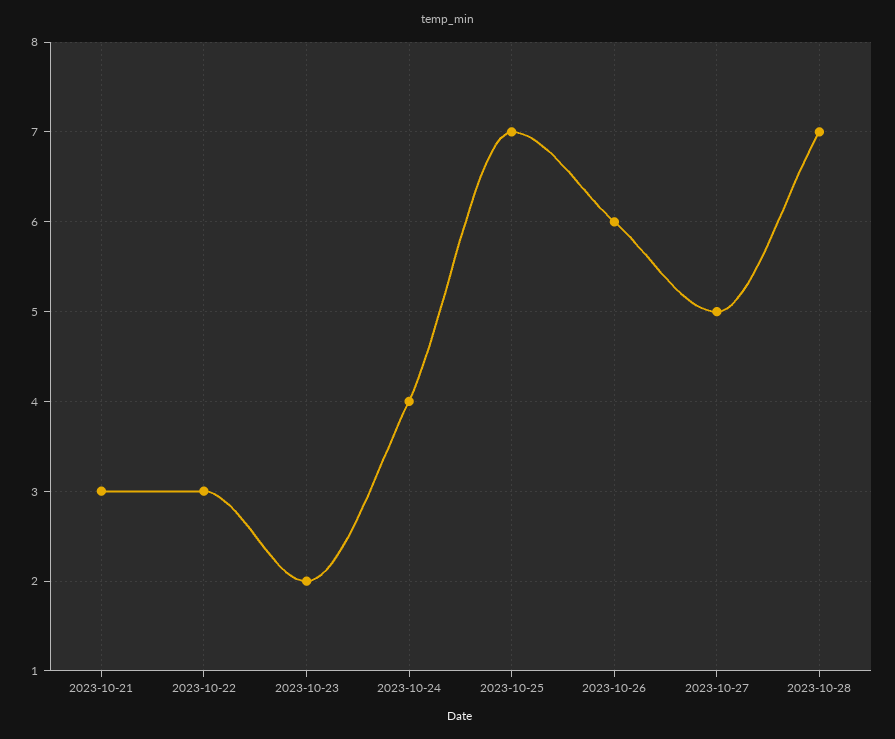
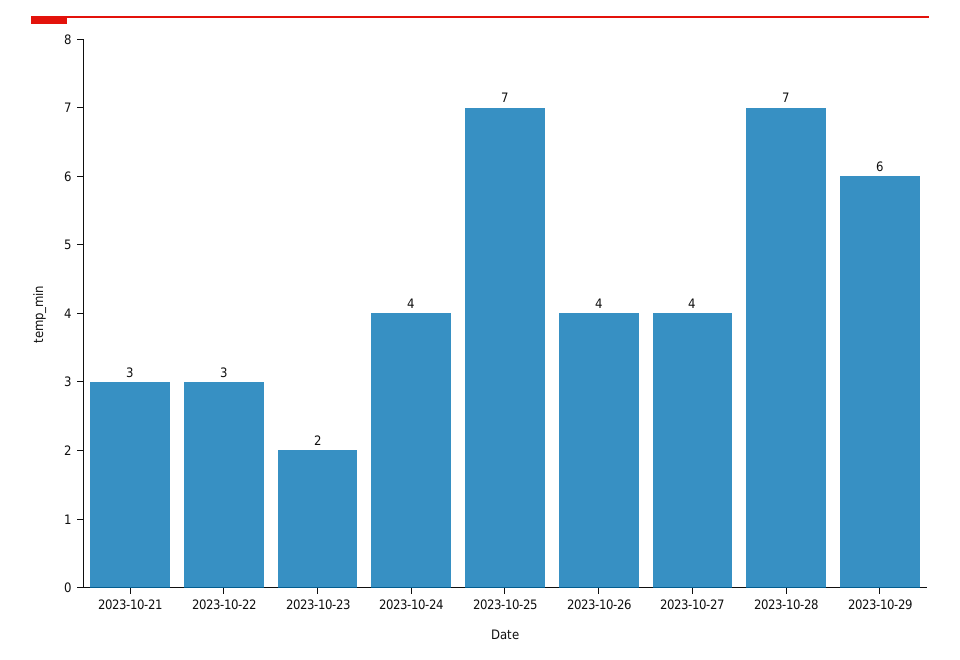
  {
    "2023-10-21": 3,
    "2023-10-22": 3,
    "2023-10-23": 2,
    "2023-10-24": 4,
    "2023-10-25": 7,
-   "2023-10-26": 6,
+   "2023-10-26": 4,
-   "2023-10-27": 5,
+   "2023-10-27": 4,
-   "2023-10-28": 7
+   "2023-10-28": 7,
+   "2023-10-29": 6
  }

